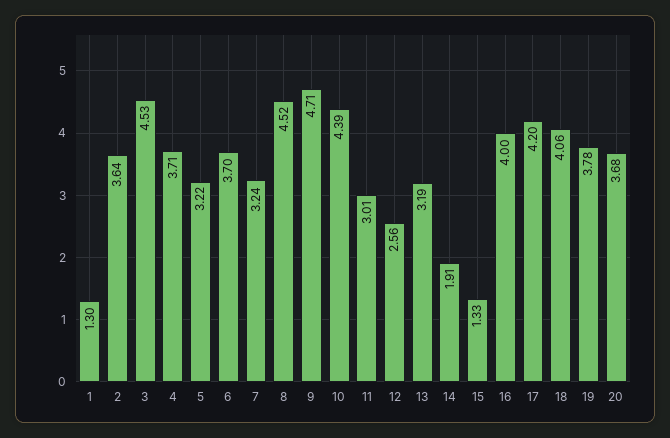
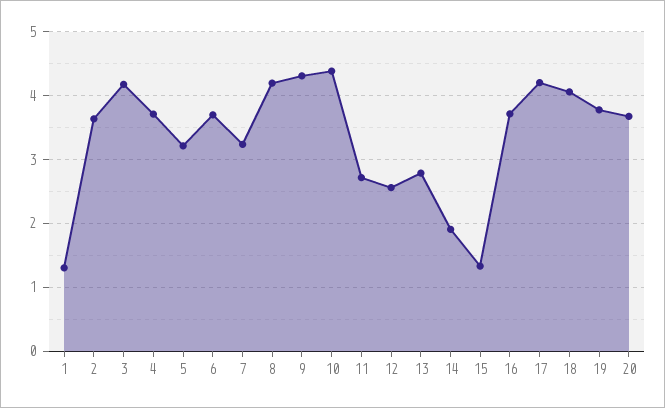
  {
    "1": 1.3,
    "2": 3.64,
-   "3": 4.53,
+   "3": 4.2,
    "4": 3.71,
    "5": 3.22,
    "6": 3.7,
    "7": 3.24,
-   "8": 4.52,
+   "8": 4.2,
-   "9": 4.71,
+   "9": 4.3,
    "10": 4.39,
-   "11": 3.01,
+   "11": 2.7,
    "12": 2.56,
-   "13": 3.19,
+   "13": 2.8,
    "14": 1.91,
    "15": 1.33,
-   "16": 4,
+   "16": 3.7,
    "17": 4.2,
    "18": 4.06,
    "19": 3.78,
    "20": 3.68
  }

